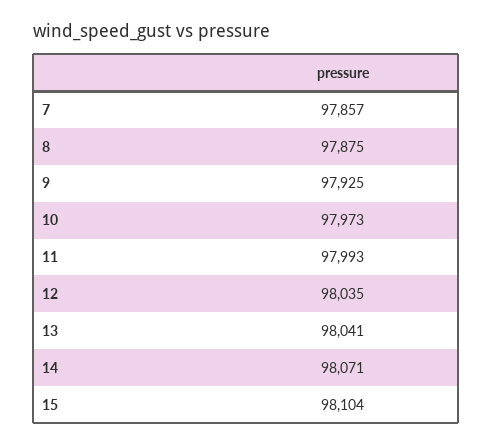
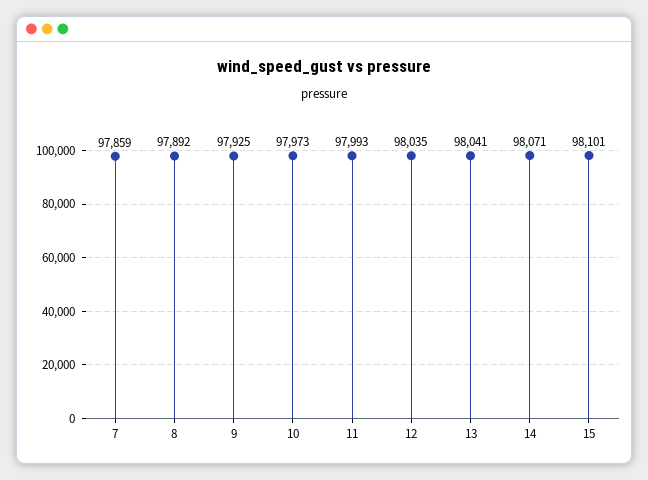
  {
-   "7": 97857,
+   "7": 97859,
-   "8": 97875,
+   "8": 97892,
    "9": 97925,
    "10": 97973,
    "11": 97993,
    "12": 98035,
    "13": 98041,
    "14": 98071,
-   "15": 98104
+   "15": 98101
  }

